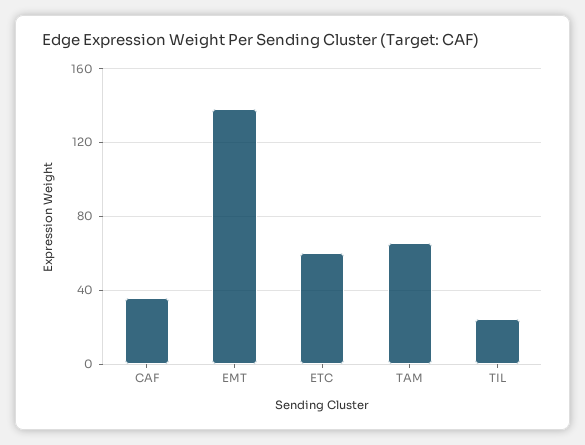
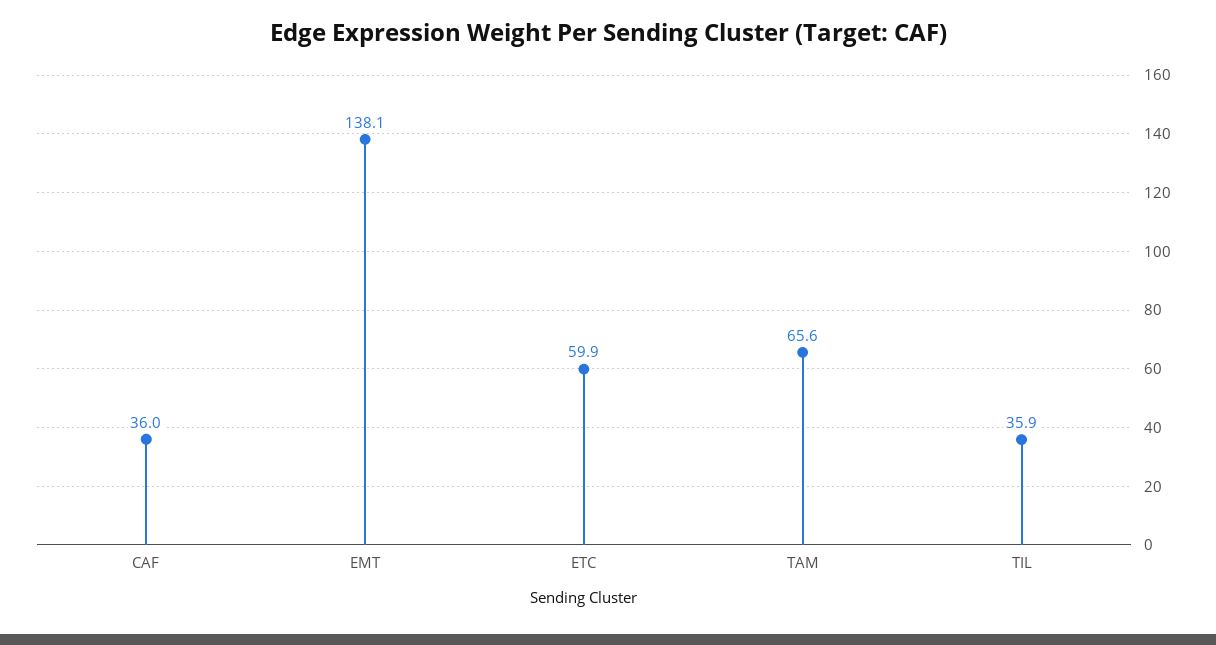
  {
    "CAF": 36,
    "EMT": 138.1,
    "ETC": 59.9,
    "TAM": 65.6,
-   "TIL": 25
+   "TIL": 35.9
  }

